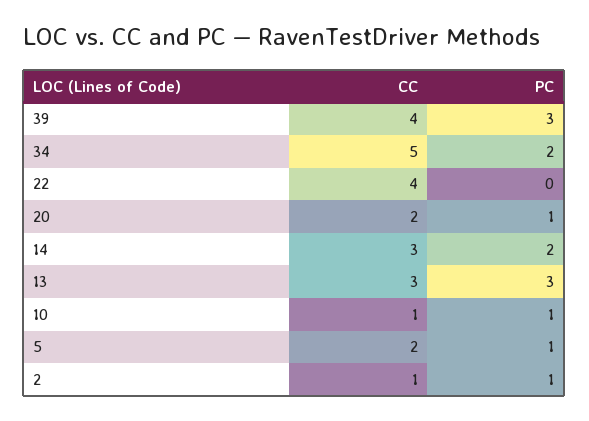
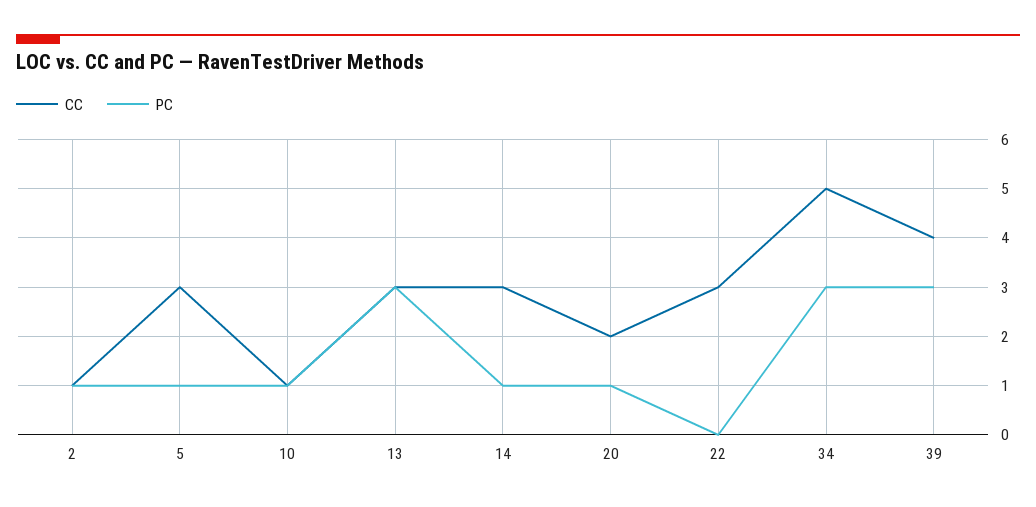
  {
    "CC": {
      "39": 4,
      "34": 5,
-     "22": 4,
+     "22": 3,
      "20": 2,
      "14": 3,
      "13": 3,
      "10": 1,
-     "5": 2,
+     "5": 3,
      "2": 1
    },
    "PC": {
      "39": 3,
-     "34": 2,
+     "34": 3,
      "22": 0,
      "20": 1,
-     "14": 2,
+     "14": 1,
      "13": 3,
      "10": 1,
      "5": 1,
      "2": 1
    }
  }

